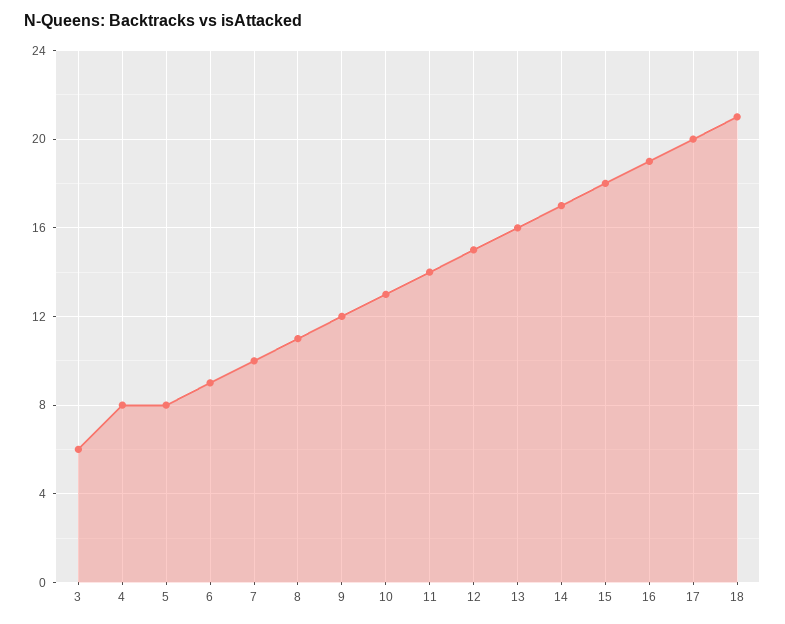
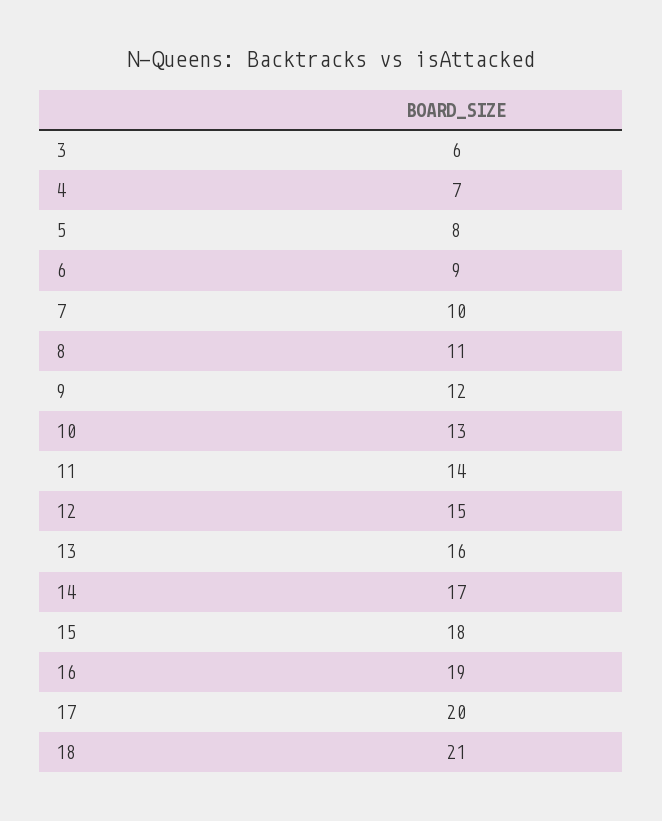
  {
    "3": 6,
-   "4": 8,
+   "4": 7,
    "5": 8,
    "6": 9,
    "7": 10,
    "8": 11,
    "9": 12,
    "10": 13,
    "11": 14,
    "12": 15,
    "13": 16,
    "14": 17,
    "15": 18,
    "16": 19,
    "17": 20,
    "18": 21
  }

